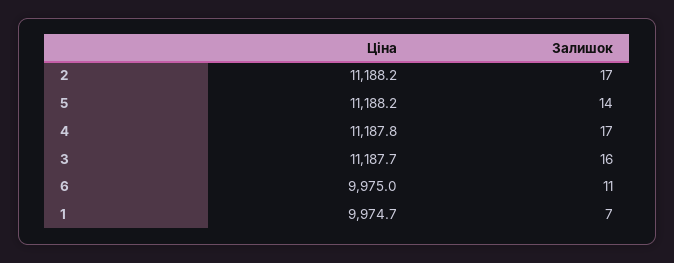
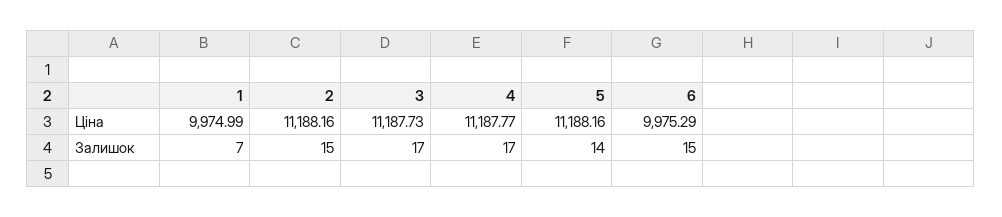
  {
    "Ціна": {
      "2": 11188.16,
      "5": 11188.16,
      "4": 11187.77,
      "3": 11187.73,
-     "6": 9975,
+     "6": 9975.29,
-     "1": 9974.7
+     "1": 9974.99
    },
    "Залишок": {
-     "2": 17,
+     "2": 15,
      "5": 14,
      "4": 17,
-     "3": 16,
+     "3": 17,
-     "6": 11,
+     "6": 15,
      "1": 7
    }
  }

